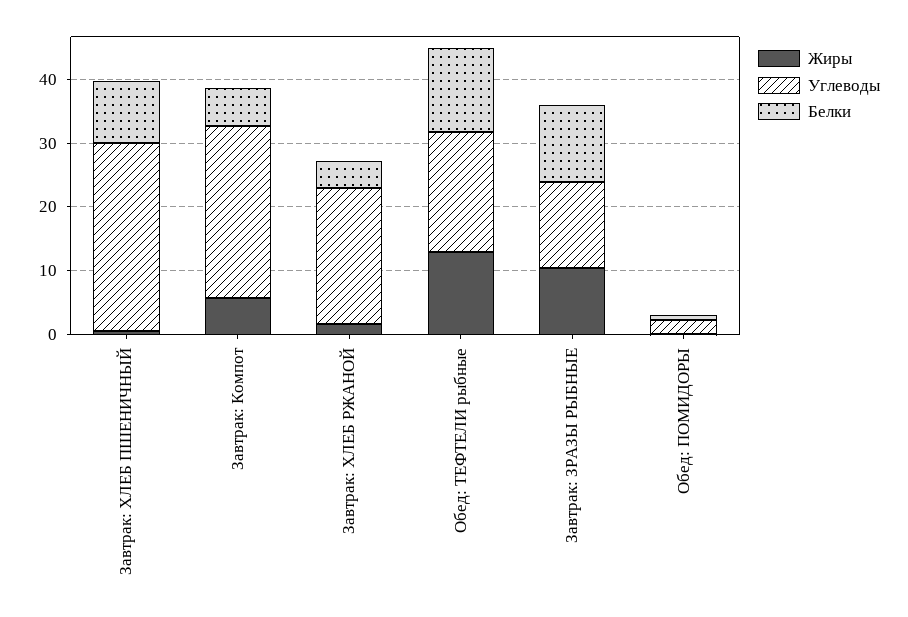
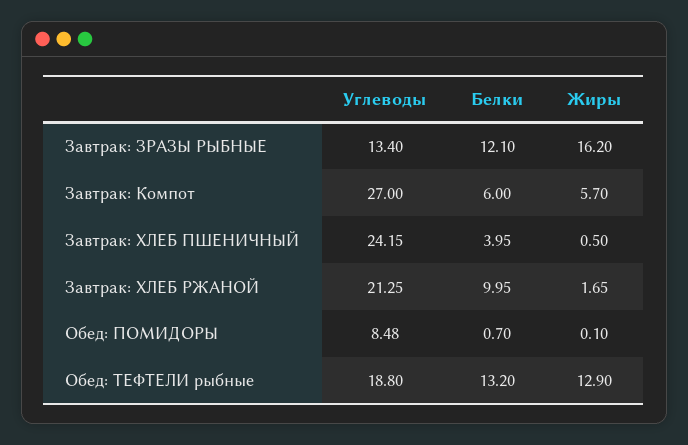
  {
    "Жиры": {
      "Завтрак: ХЛЕБ ПШЕНИЧНЫЙ": 0.5,
      "Завтрак: Компот": 5.7,
      "Завтрак: ХЛЕБ РЖАНОЙ": 1.65,
      "Обед: ТЕФТЕЛИ рыбные": 12.9,
-     "Завтрак: ЗРАЗЫ РЫБНЫЕ": 10,
+     "Завтрак: ЗРАЗЫ РЫБНЫЕ": 16.2,
      "Обед: ПОМИДОРЫ": 0.1
    },
    "Углеводы": {
-     "Завтрак: ХЛЕБ ПШЕНИЧНЫЙ": 30,
+     "Завтрак: ХЛЕБ ПШЕНИЧНЫЙ": 24.15,
      "Завтрак: Компот": 27,
      "Завтрак: ХЛЕБ РЖАНОЙ": 21.25,
      "Обед: ТЕФТЕЛИ рыбные": 18.8,
      "Завтрак: ЗРАЗЫ РЫБНЫЕ": 13.4,
-     "Обед: ПОМИДОРЫ": 2
+     "Обед: ПОМИДОРЫ": 8.48
    },
    "Белки": {
-     "Завтрак: ХЛЕБ ПШЕНИЧНЫЙ": 10,
+     "Завтрак: ХЛЕБ ПШЕНИЧНЫЙ": 3.95,
      "Завтрак: Компот": 6,
-     "Завтрак: ХЛЕБ РЖАНОЙ": 4,
+     "Завтрак: ХЛЕБ РЖАНОЙ": 9.95,
      "Обед: ТЕФТЕЛИ рыбные": 13.2,
      "Завтрак: ЗРАЗЫ РЫБНЫЕ": 12.1,
      "Обед: ПОМИДОРЫ": 0.7
    }
  }

